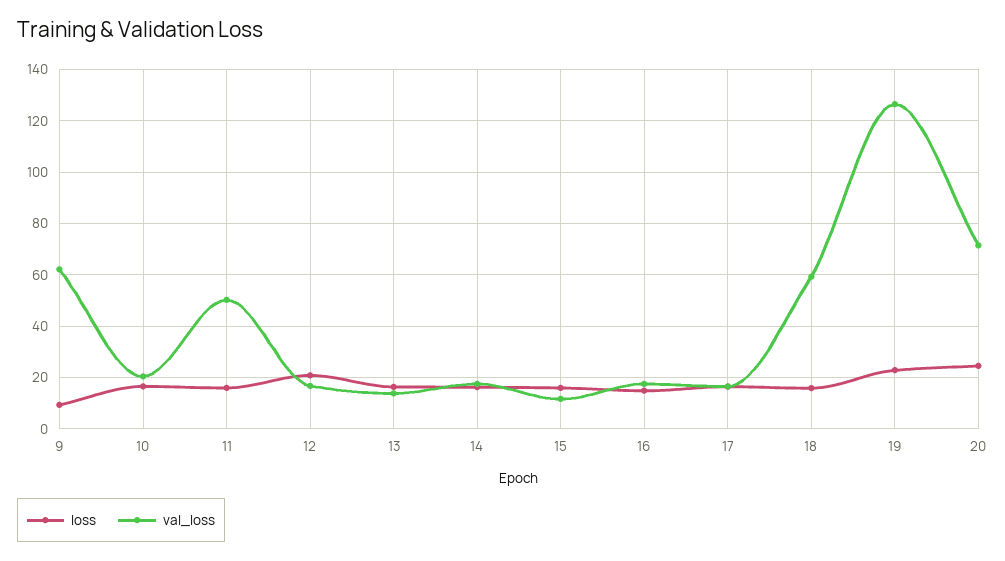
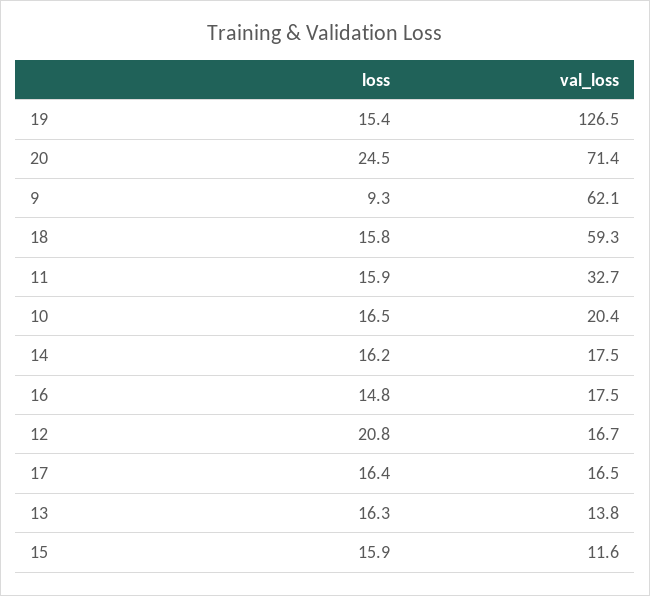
  {
    "loss": {
      "9": 9.3,
      "10": 16.5,
      "11": 15.9,
      "12": 20.8,
      "13": 16.3,
      "14": 16.2,
      "15": 15.9,
      "16": 14.8,
      "17": 16.4,
      "18": 15.8,
-     "19": 22.5,
+     "19": 15.4,
      "20": 24.5
    },
    "val_loss": {
      "9": 62.1,
      "10": 20.4,
-     "11": 50,
+     "11": 32.7,
      "12": 16.7,
      "13": 13.8,
      "14": 17.5,
      "15": 11.6,
      "16": 17.5,
      "17": 16.5,
      "18": 59.3,
      "19": 126.5,
      "20": 71.4
    }
  }

